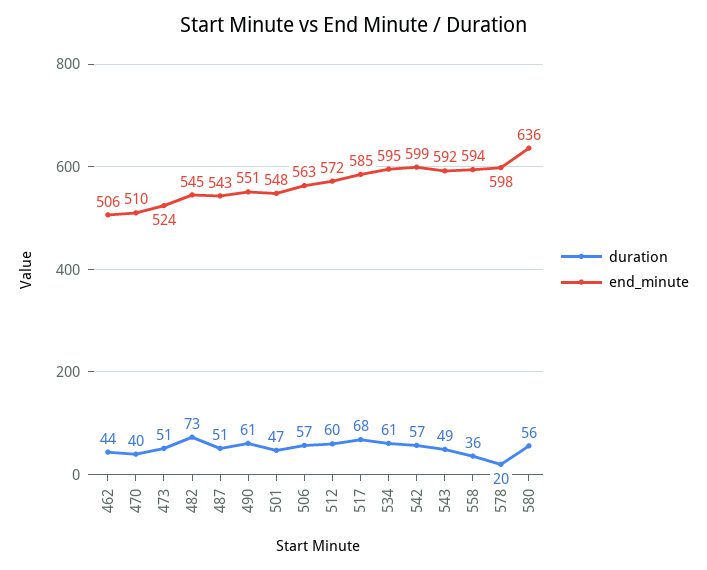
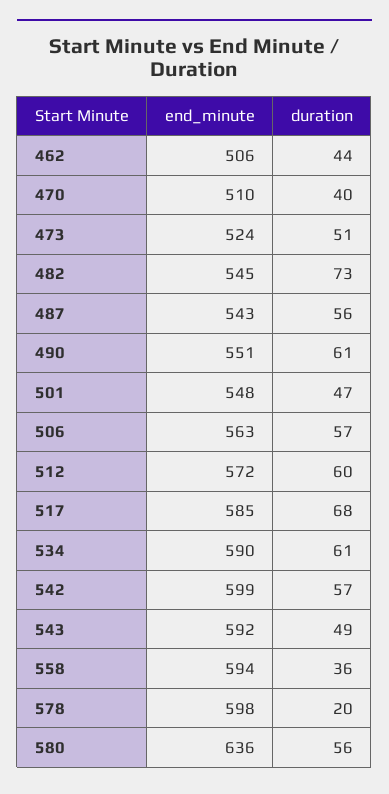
  {
    "duration": {
      "462": 44,
      "470": 40,
      "473": 51,
      "482": 73,
-     "487": 51,
+     "487": 56,
      "490": 61,
      "501": 47,
      "506": 57,
      "512": 60,
      "517": 68,
      "534": 61,
      "542": 57,
      "543": 49,
      "558": 36,
      "578": 20,
      "580": 56
    },
    "end_minute": {
      "462": 506,
      "470": 510,
      "473": 524,
      "482": 545,
      "487": 543,
      "490": 551,
      "501": 548,
      "506": 563,
      "512": 572,
      "517": 585,
-     "534": 595,
+     "534": 590,
      "542": 599,
      "543": 592,
      "558": 594,
      "578": 598,
      "580": 636
    }
  }

